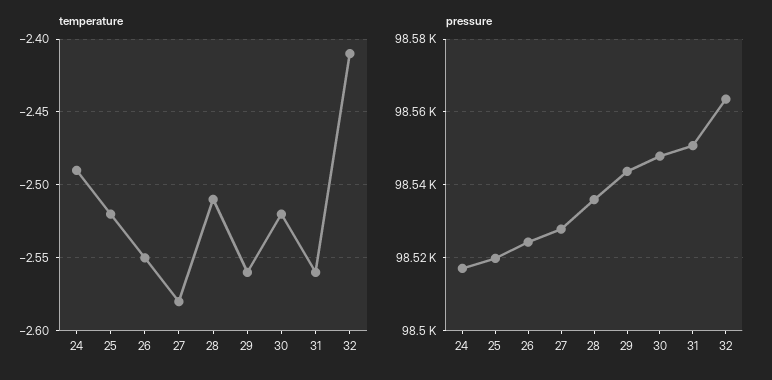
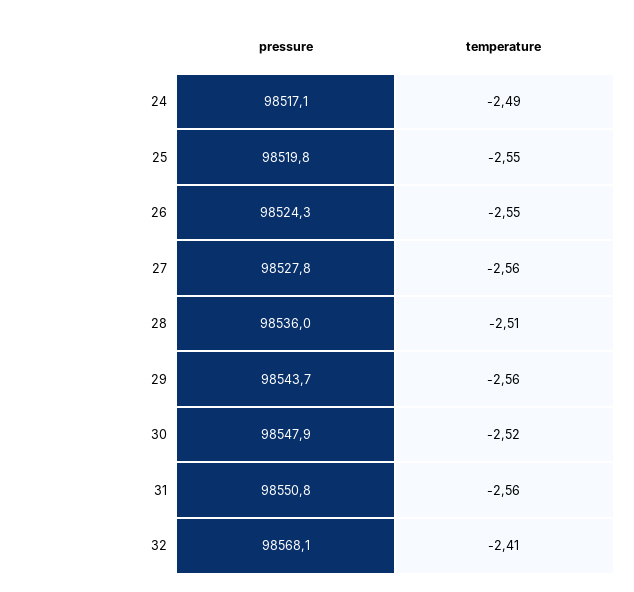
  {
    "temperature": {
      "24": -2.49,
-     "25": -2.52,
+     "25": -2.55,
      "26": -2.55,
-     "27": -2.58,
+     "27": -2.56,
      "28": -2.51,
      "29": -2.56,
      "30": -2.52,
      "31": -2.56,
      "32": -2.41
    },
    "pressure": {
      "24": 98517.1,
      "25": 98519.8,
      "26": 98524.3,
      "27": 98527.8,
      "28": 98536,
      "29": 98543.7,
      "30": 98547.9,
      "31": 98550.8,
-     "32": 98564
+     "32": 98568.1
    }
  }

